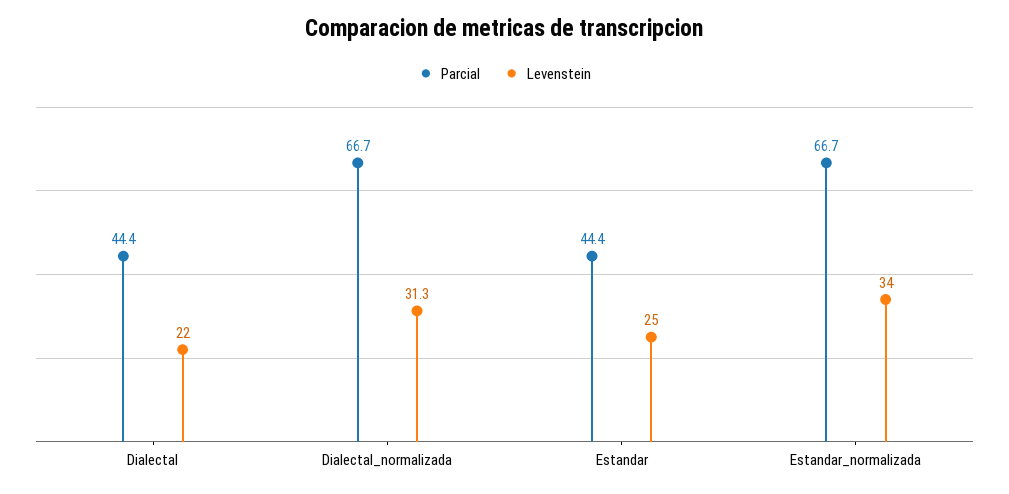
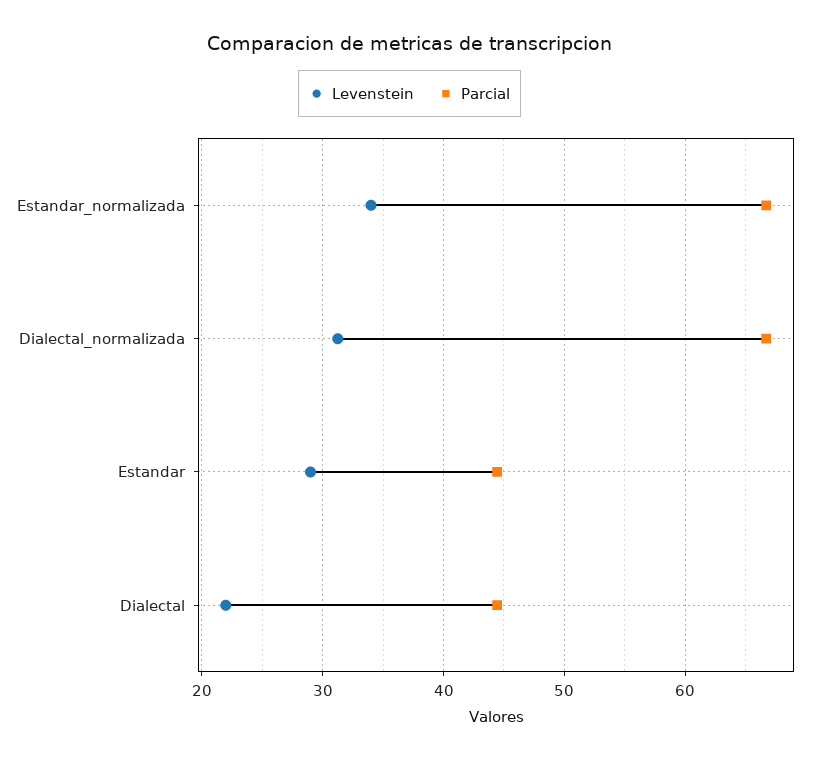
  {
    "Parcial": {
      "Dialectal": 44.4,
      "Dialectal_normalizada": 66.7,
      "Estandar": 44.4,
      "Estandar_normalizada": 66.7
    },
    "Levenstein": {
      "Dialectal": 22,
      "Dialectal_normalizada": 31.3,
-     "Estandar": 25,
+     "Estandar": 29,
      "Estandar_normalizada": 34
    }
  }

